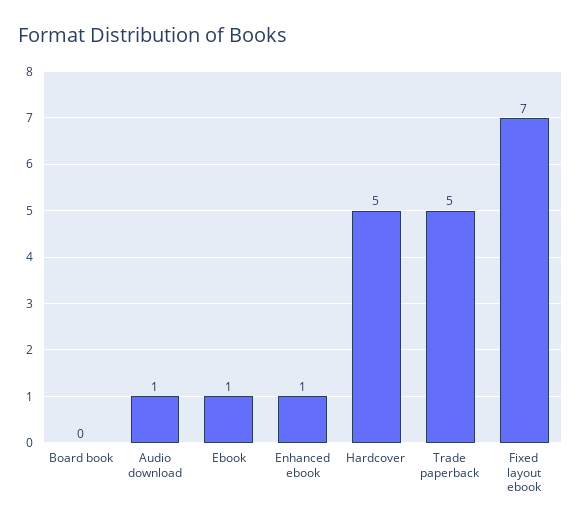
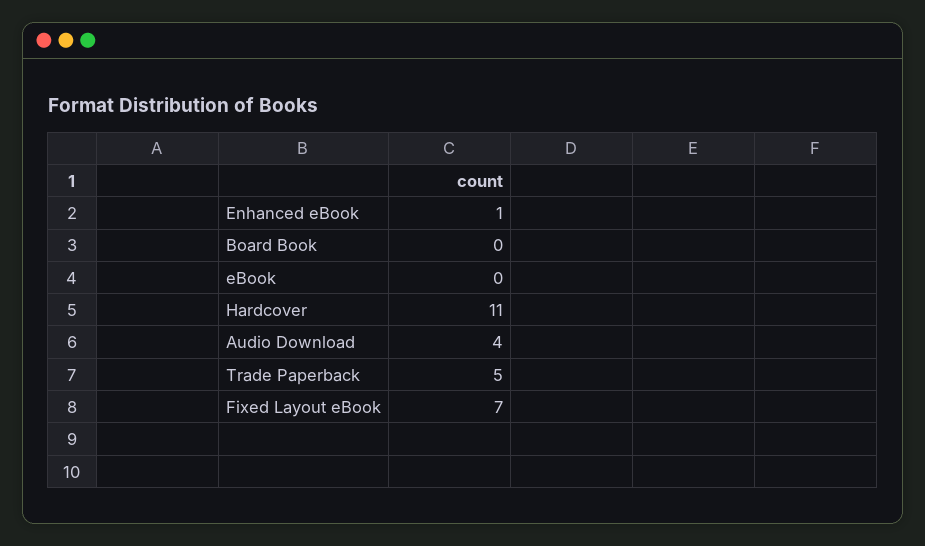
  {
    "Board book": 0,
-   "Audio download": 1,
+   "Audio download": 4,
-   "Ebook": 1,
+   "Ebook": 0,
    "Enhanced ebook": 1,
-   "Hardcover": 5,
+   "Hardcover": 11,
    "Trade paperback": 5,
    "Fixed layout ebook": 7
  }

